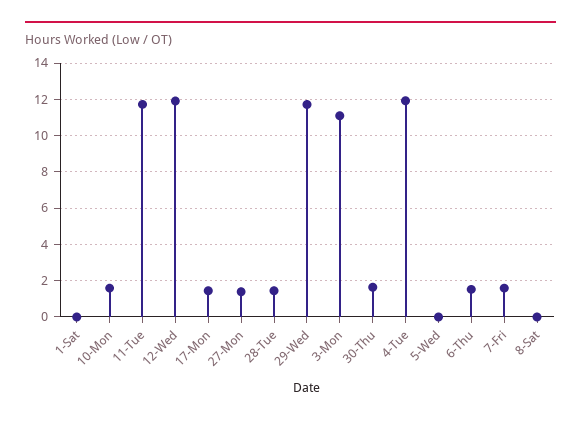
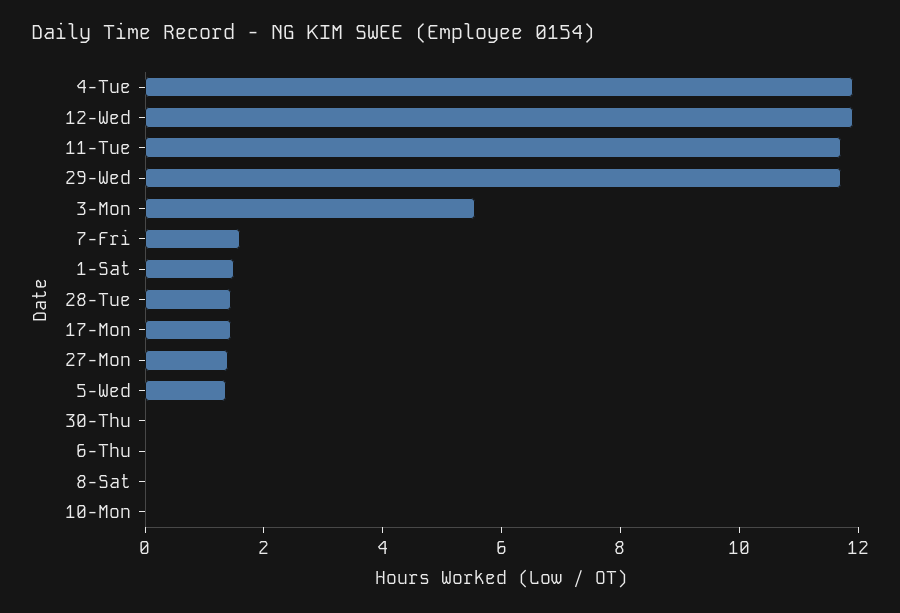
  {
-   "1-Sat": 0,
+   "1-Sat": 1.5,
-   "10-Mon": 1.5,
+   "10-Mon": 0,
    "11-Tue": 11.5,
    "12-Wed": 12,
    "17-Mon": 1.5,
    "27-Mon": 1.5,
    "28-Tue": 1.5,
    "29-Wed": 11.5,
-   "3-Mon": 11,
+   "3-Mon": 5.5,
-   "30-Thu": 1.5,
+   "30-Thu": 0,
    "4-Tue": 12,
-   "5-Wed": 0,
+   "5-Wed": 1.5,
-   "6-Thu": 1.5,
+   "6-Thu": 0,
    "7-Fri": 1.5,
    "8-Sat": 0
  }

